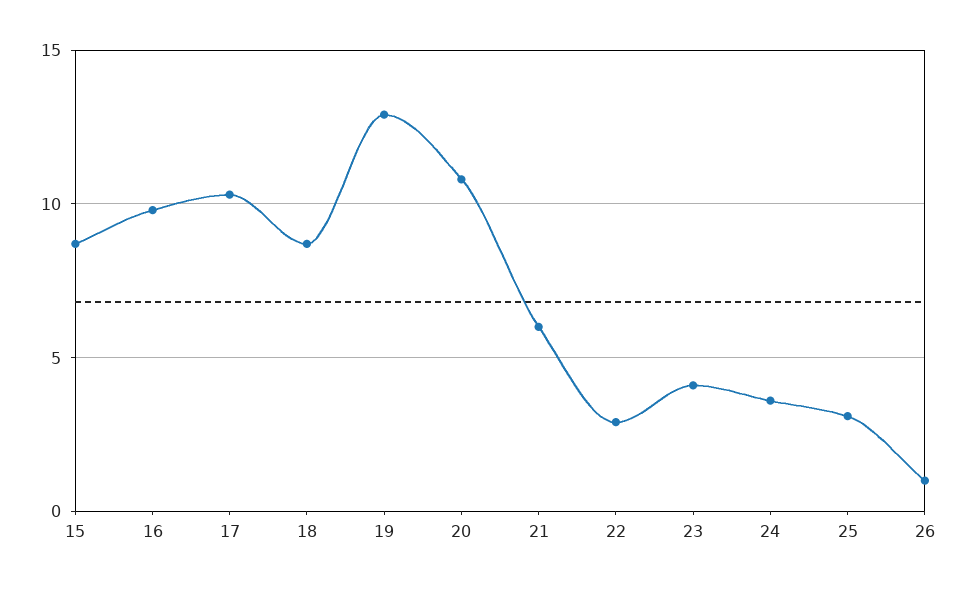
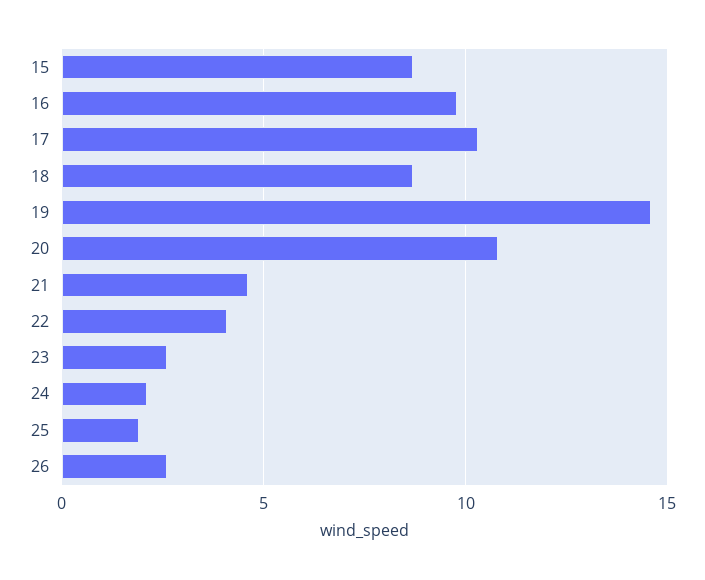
  {
    "15": 8.5,
    "16": 10,
    "17": 10.5,
    "18": 8.5,
-   "19": 13,
+   "19": 14.5,
    "20": 11,
-   "21": 6,
+   "21": 4.5,
-   "22": 3,
+   "22": 4,
-   "23": 4,
+   "23": 2.5,
-   "24": 3.5,
+   "24": 2,
-   "25": 3,
+   "25": 2,
-   "26": 1
+   "26": 2.5
  }

